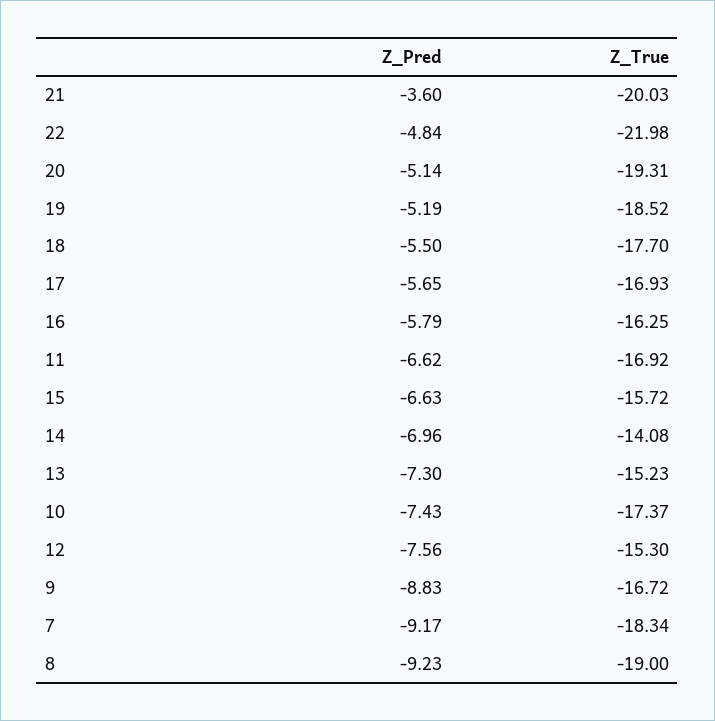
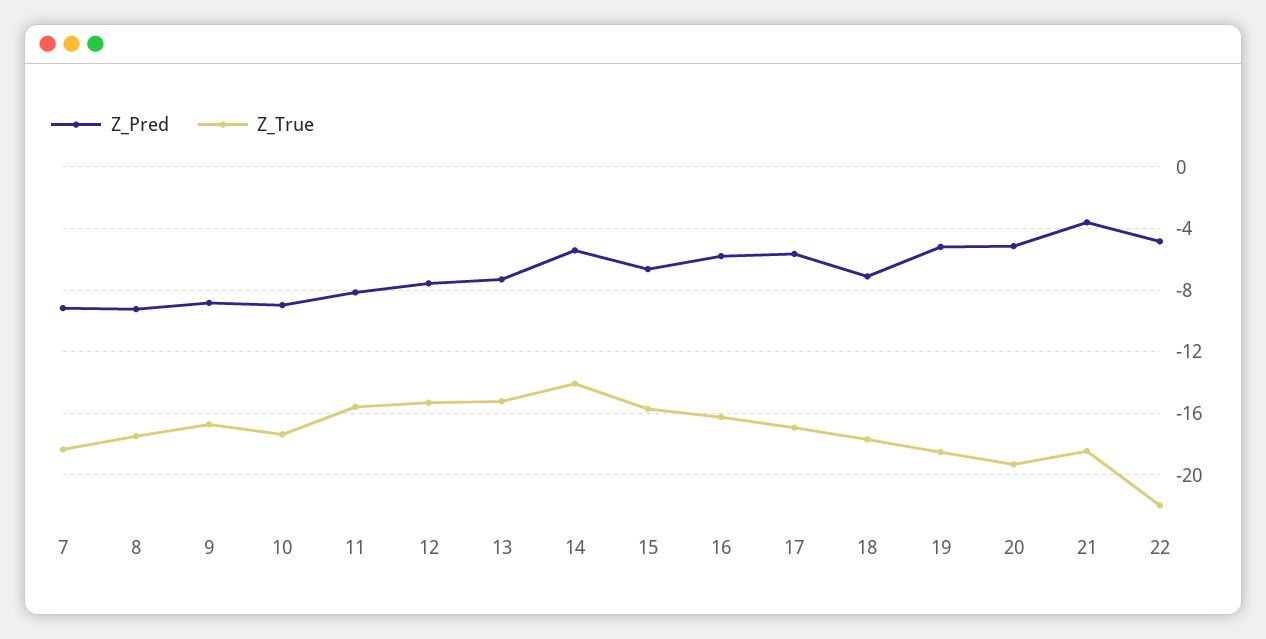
  {
    "Z_Pred": {
      "21": -3.6,
      "22": -4.84,
      "20": -5.14,
      "19": -5.19,
-     "18": -5.5,
+     "18": -7,
      "17": -5.65,
      "16": -5.79,
-     "11": -6.62,
+     "11": -8,
      "15": -6.63,
-     "14": -6.96,
+     "14": -5.5,
      "13": -7.3,
-     "10": -7.43,
+     "10": -9,
      "12": -7.56,
      "9": -8.83,
      "7": -9.17,
      "8": -9.23
    },
    "Z_True": {
-     "21": -20.03,
+     "21": -18.5,
      "22": -21.98,
      "20": -19.31,
      "19": -18.52,
      "18": -17.7,
      "17": -16.93,
      "16": -16.25,
-     "11": -16.92,
+     "11": -15.5,
      "15": -15.72,
      "14": -14.08,
      "13": -15.23,
      "10": -17.37,
      "12": -15.3,
      "9": -16.72,
      "7": -18.34,
-     "8": -19
+     "8": -17.5
    }
  }

